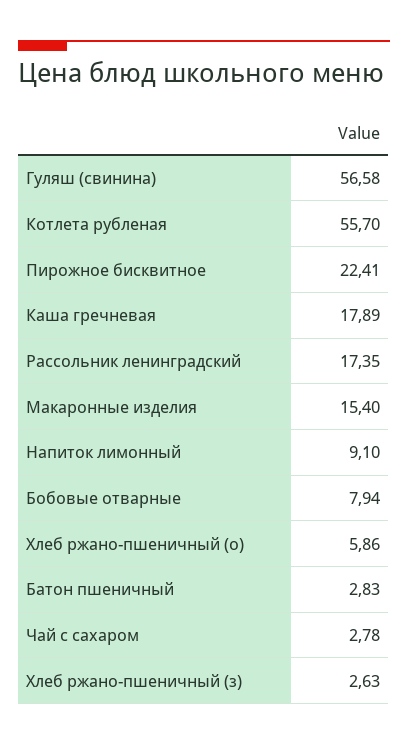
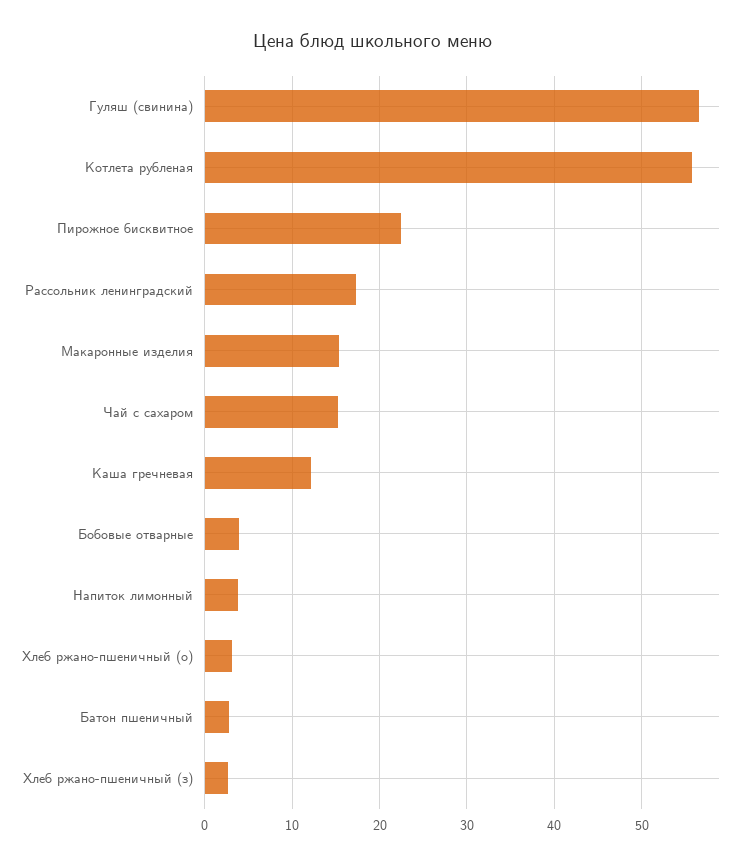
  {
    "Гуляш (свинина)": 56.58,
    "Котлета рубленая": 55.7,
    "Пирожное бисквитное": 22.41,
-   "Каша гречневая": 17.89,
+   "Каша гречневая": 12,
    "Рассольник ленинградский": 17.35,
    "Макаронные изделия": 15.4,
-   "Напиток лимонный": 9.1,
+   "Напиток лимонный": 4,
-   "Бобовые отварные": 7.94,
+   "Бобовые отварные": 4,
-   "Хлеб ржано-пшеничный (о)": 5.86,
+   "Хлеб ржано-пшеничный (о)": 3,
    "Батон пшеничный": 2.83,
-   "Чай с сахаром": 2.78,
+   "Чай с сахаром": 15,
    "Хлеб ржано-пшеничный (з)": 2.63
  }

